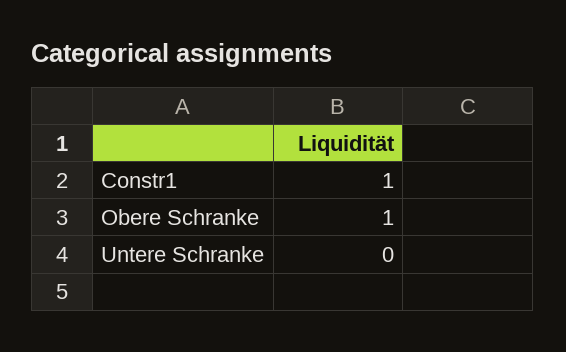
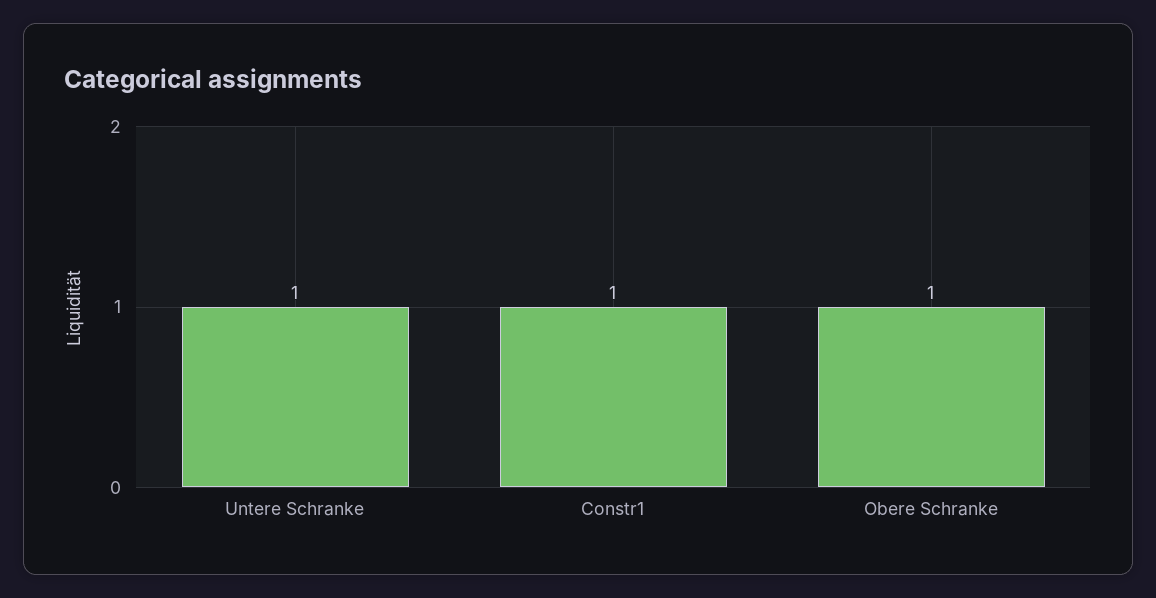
  {
    "Constr1": 1,
    "Obere Schranke": 1,
-   "Untere Schranke": 0
+   "Untere Schranke": 1
  }

